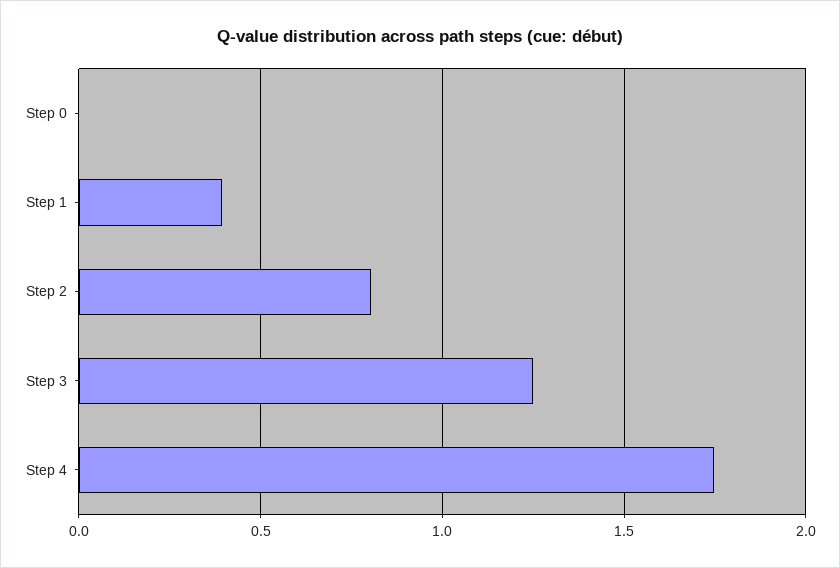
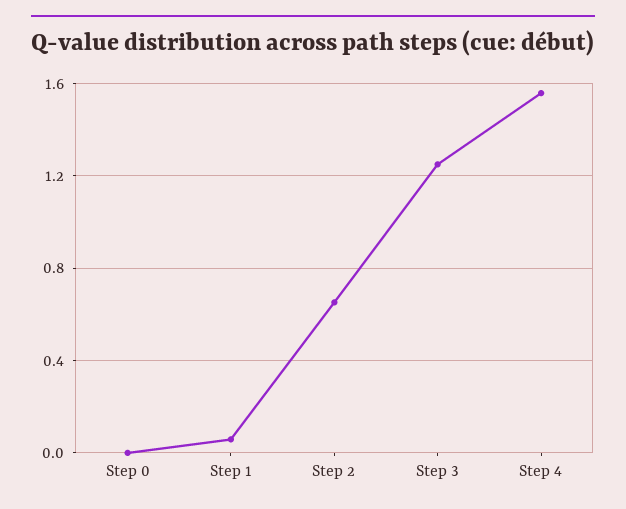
  {
    "Step 0": 0,
-   "Step 1": 0.4,
+   "Step 1": 0.05,
-   "Step 2": 0.8,
+   "Step 2": 0.65,
    "Step 3": 1.25,
-   "Step 4": 1.75
+   "Step 4": 1.55
  }

